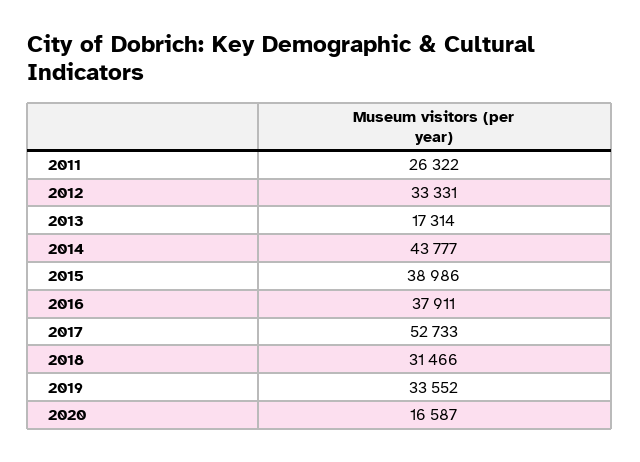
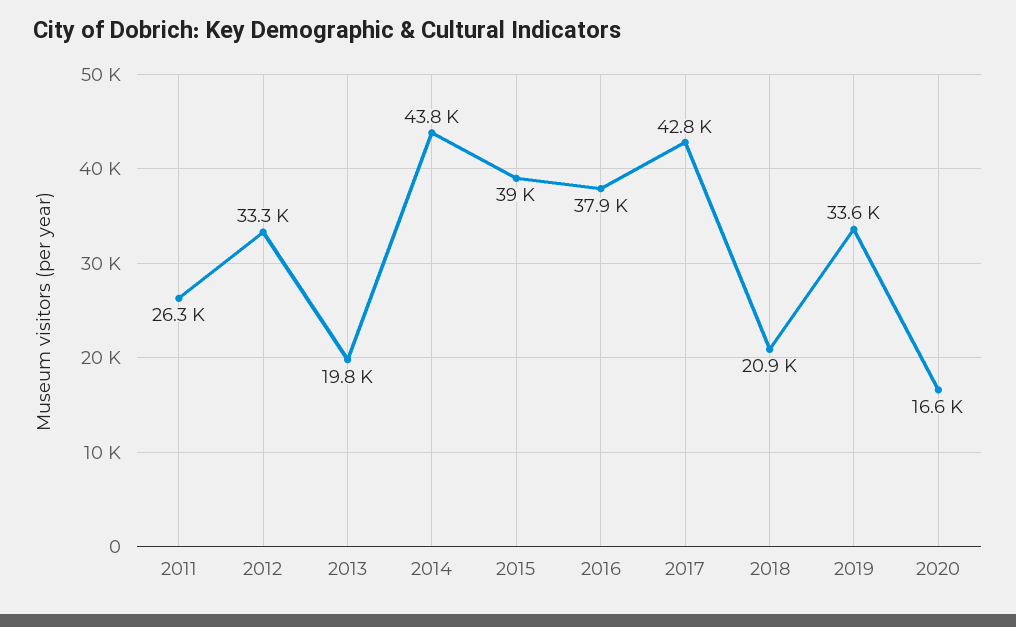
  {
    "2011": 26322,
    "2012": 33331,
-   "2013": 17314,
+   "2013": 19800,
    "2014": 43777,
    "2015": 38986,
    "2016": 37911,
-   "2017": 52733,
+   "2017": 42800,
-   "2018": 31466,
+   "2018": 20900,
    "2019": 33552,
    "2020": 16587
  }

